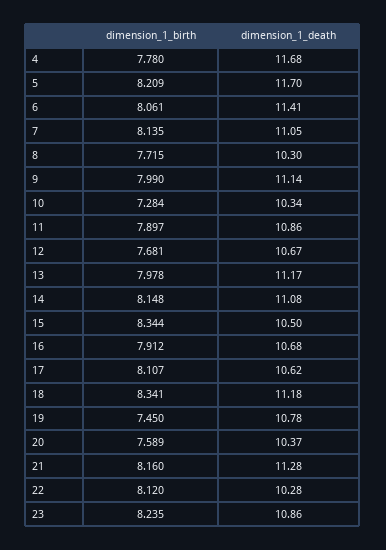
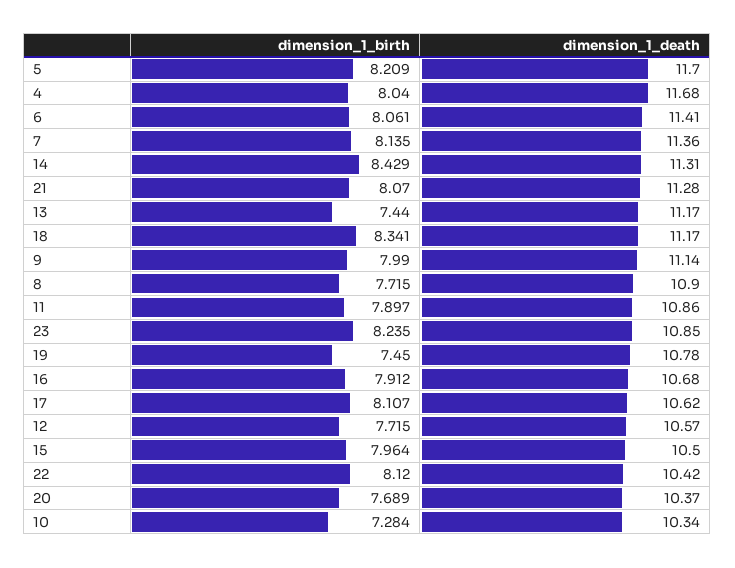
  {
    "dimension_1_birth": {
-     "4": 7.78,
+     "4": 8.04,
      "5": 8.209,
      "6": 8.061,
      "7": 8.135,
      "8": 7.715,
      "9": 7.99,
      "10": 7.284,
      "11": 7.897,
-     "12": 7.681,
+     "12": 7.715,
-     "13": 7.978,
+     "13": 7.44,
-     "14": 8.148,
+     "14": 8.429,
-     "15": 8.344,
+     "15": 7.964,
      "16": 7.912,
      "17": 8.107,
      "18": 8.341,
      "19": 7.45,
-     "20": 7.589,
+     "20": 7.689,
-     "21": 8.16,
+     "21": 8.07,
      "22": 8.12,
      "23": 8.235
    },
    "dimension_1_death": {
      "4": 11.68,
      "5": 11.7,
      "6": 11.41,
-     "7": 11.05,
+     "7": 11.36,
-     "8": 10.3,
+     "8": 10.9,
      "9": 11.14,
      "10": 10.34,
      "11": 10.86,
-     "12": 10.67,
+     "12": 10.57,
      "13": 11.17,
-     "14": 11.08,
+     "14": 11.31,
      "15": 10.5,
      "16": 10.68,
      "17": 10.62,
-     "18": 11.18,
+     "18": 11.17,
      "19": 10.78,
      "20": 10.37,
      "21": 11.28,
-     "22": 10.28,
+     "22": 10.42,
-     "23": 10.86
+     "23": 10.85
    }
  }

